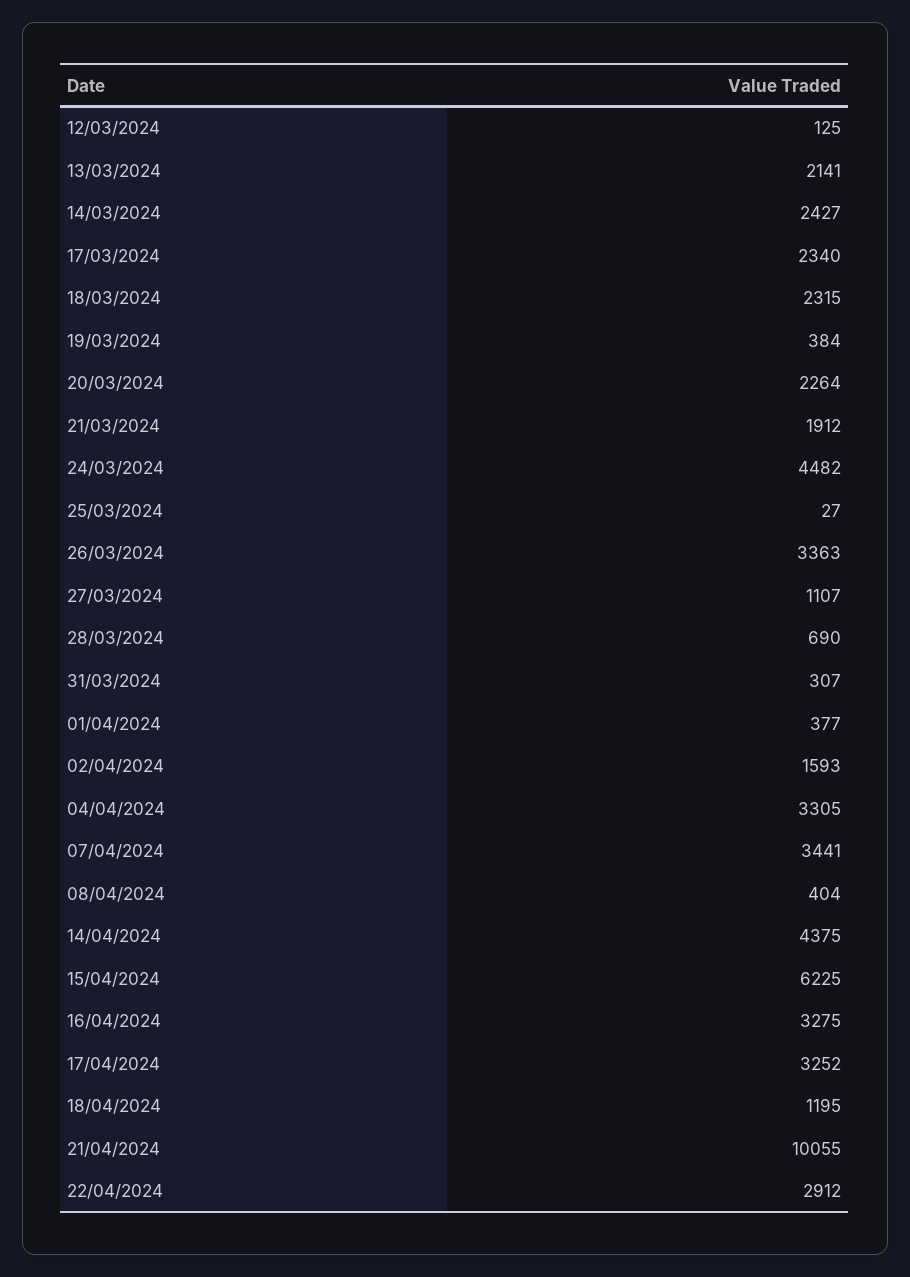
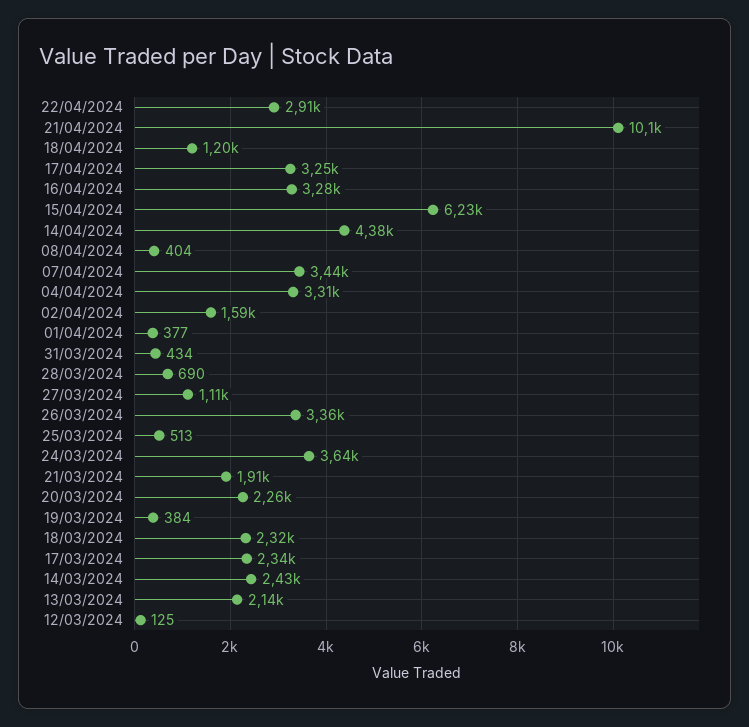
  {
    "12/03/2024": 125,
    "13/03/2024": 2141,
    "14/03/2024": 2427,
    "17/03/2024": 2340,
    "18/03/2024": 2315,
    "19/03/2024": 384,
    "20/03/2024": 2264,
    "21/03/2024": 1912,
-   "24/03/2024": 4482,
+   "24/03/2024": 3640,
-   "25/03/2024": 27,
+   "25/03/2024": 513,
    "26/03/2024": 3363,
    "27/03/2024": 1107,
    "28/03/2024": 690,
-   "31/03/2024": 307,
+   "31/03/2024": 434,
    "01/04/2024": 377,
    "02/04/2024": 1593,
    "04/04/2024": 3305,
    "07/04/2024": 3441,
    "08/04/2024": 404,
    "14/04/2024": 4375,
    "15/04/2024": 6225,
    "16/04/2024": 3275,
    "17/04/2024": 3252,
    "18/04/2024": 1195,
    "21/04/2024": 10055,
    "22/04/2024": 2912
  }

